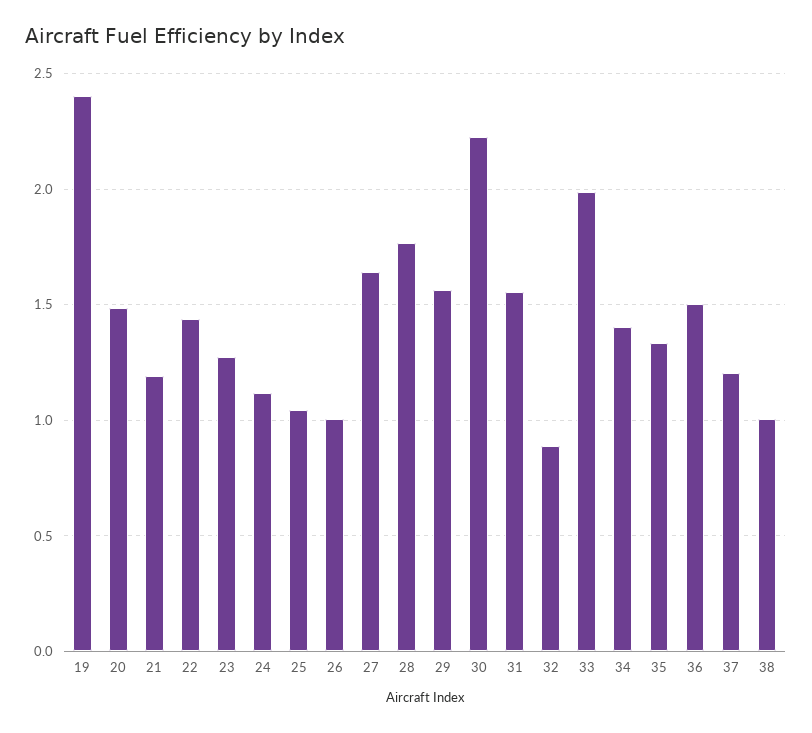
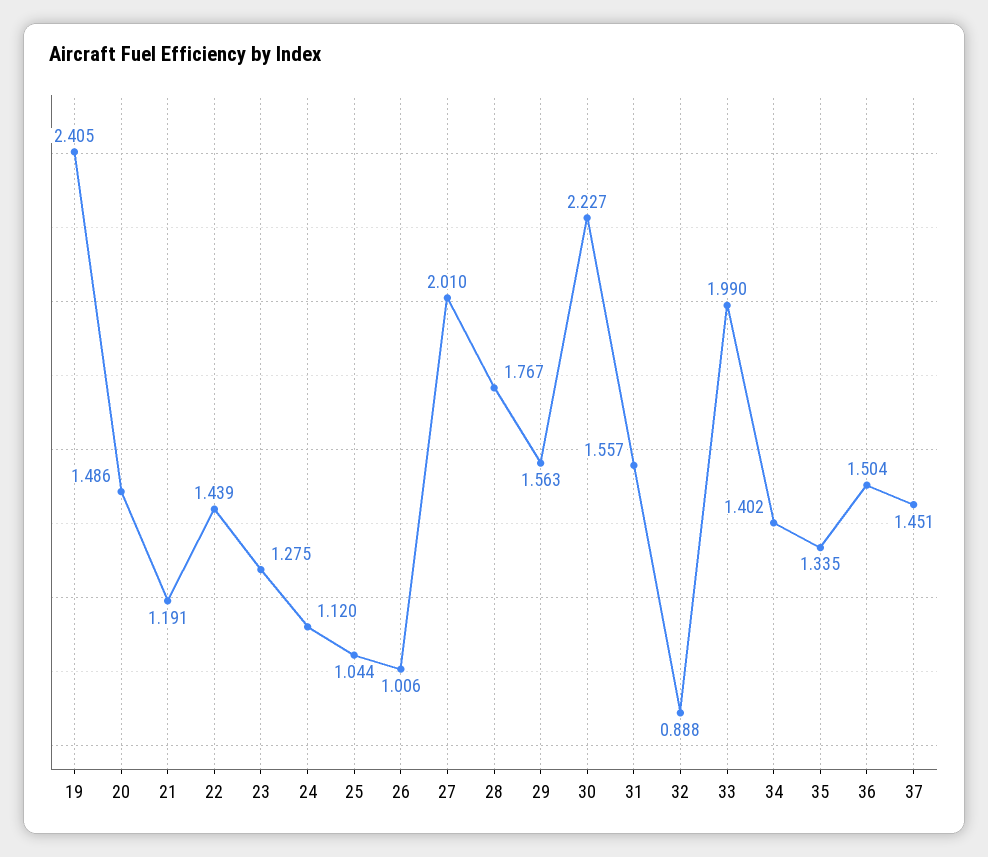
  {
    "19": 2.405,
    "20": 1.486,
    "21": 1.191,
    "22": 1.439,
    "23": 1.275,
    "24": 1.12,
    "25": 1.044,
    "26": 1.006,
-   "27": 1.65,
+   "27": 2.01,
    "28": 1.767,
    "29": 1.563,
    "30": 2.227,
    "31": 1.557,
    "32": 0.888,
    "33": 1.99,
    "34": 1.402,
    "35": 1.335,
    "36": 1.504,
-   "37": 1.2,
+   "37": 1.451
-   "38": 1
  }

